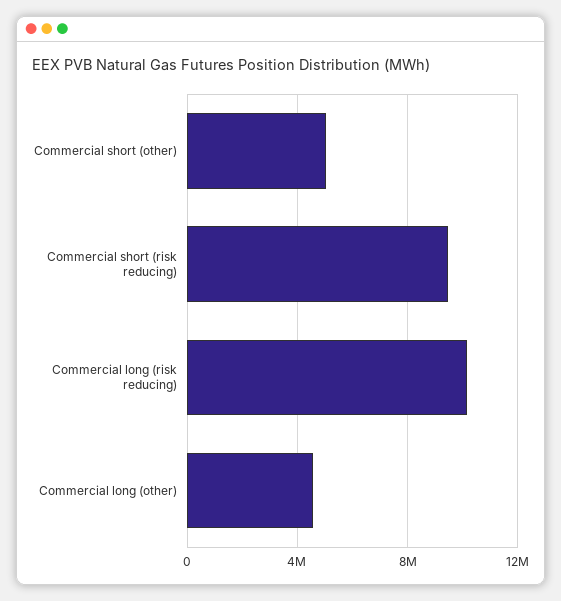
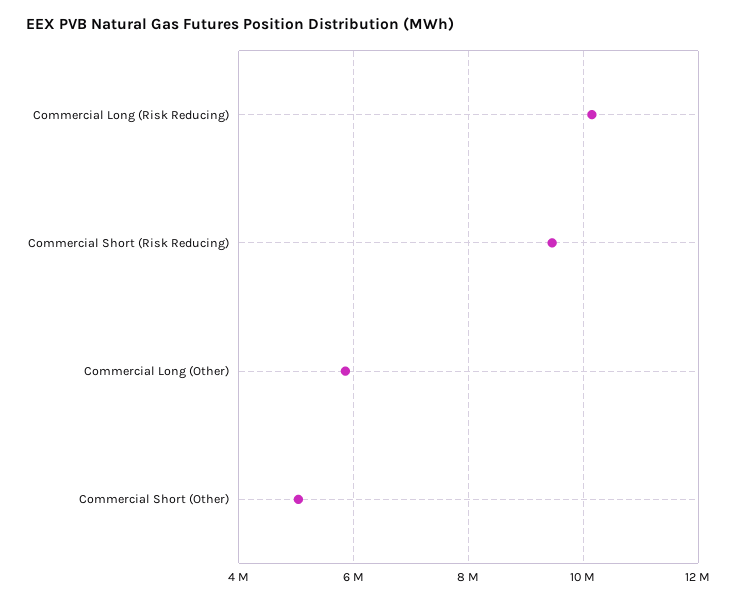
  {
    "Commercial short (other)": 5000000,
    "Commercial short (risk reducing)": 9400000,
    "Commercial long (risk reducing)": 10200000,
-   "Commercial long (other)": 4500000
+   "Commercial long (other)": 5800000
  }

